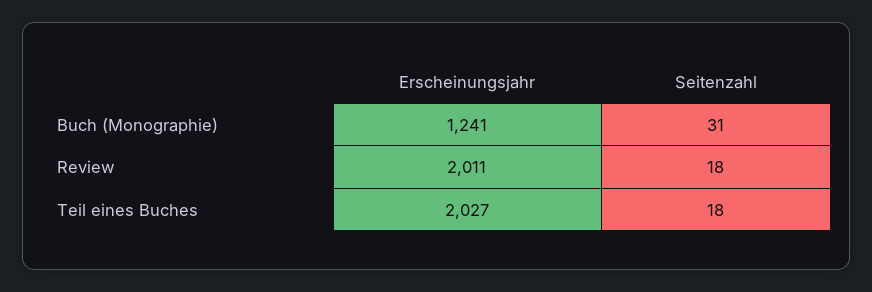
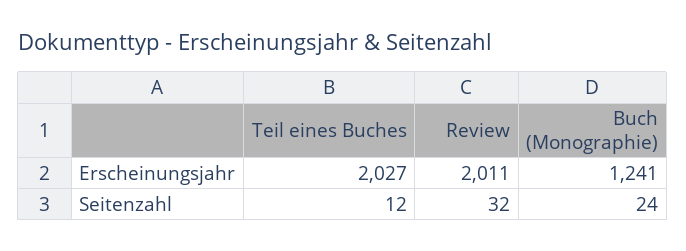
  {
    "Erscheinungsjahr": {
      "Buch (Monographie)": 1241,
      "Review": 2011,
      "Teil eines Buches": 2027
    },
    "Seitenzahl": {
-     "Buch (Monographie)": 31,
+     "Buch (Monographie)": 24,
-     "Review": 18,
+     "Review": 32,
-     "Teil eines Buches": 18
+     "Teil eines Buches": 12
    }
  }

